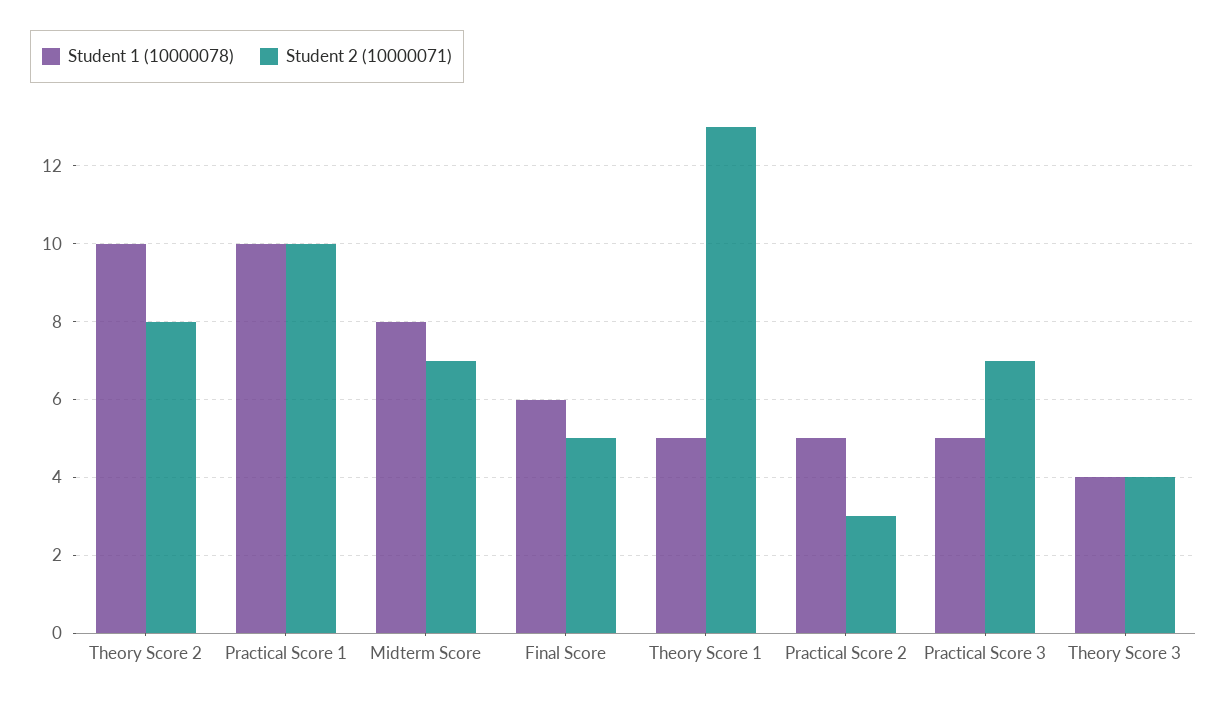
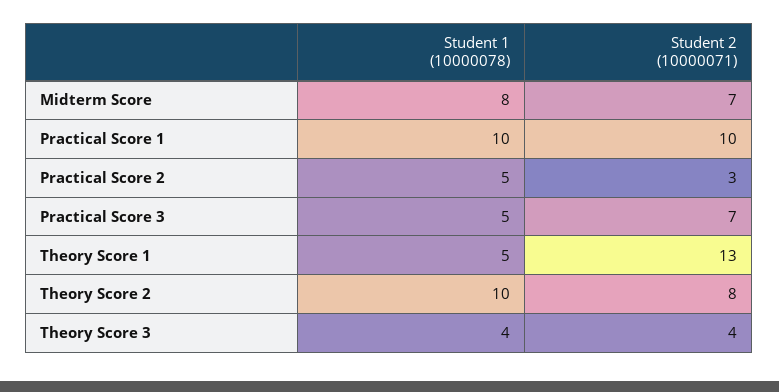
  {
    "Student 1 (10000078)": {
      "Theory Score 2": 10,
      "Practical Score 1": 10,
      "Midterm Score": 8,
-     "Final Score": 6,
      "Theory Score 1": 5,
      "Practical Score 2": 5,
      "Practical Score 3": 5,
      "Theory Score 3": 4
    },
    "Student 2 (10000071)": {
      "Theory Score 2": 8,
      "Practical Score 1": 10,
      "Midterm Score": 7,
-     "Final Score": 5,
      "Theory Score 1": 13,
      "Practical Score 2": 3,
      "Practical Score 3": 7,
      "Theory Score 3": 4
    }
  }

